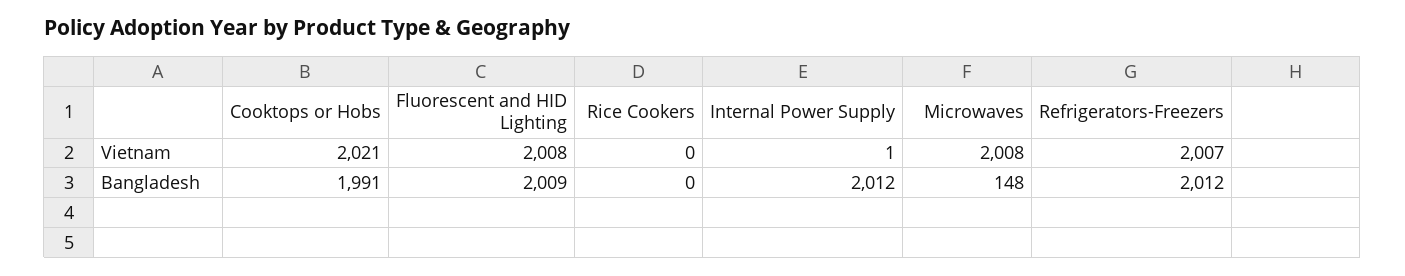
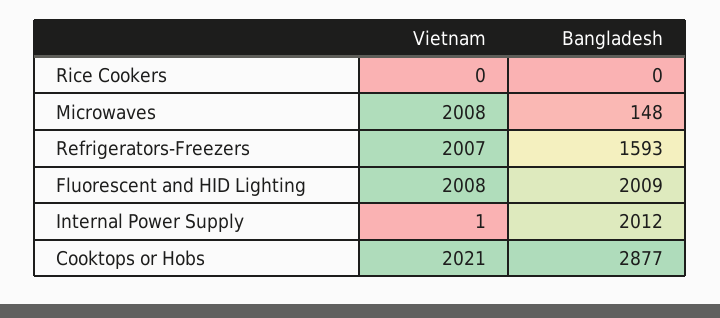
  {
    "Cooktops or Hobs": {
      "Vietnam": 2021,
-     "Bangladesh": 1991
+     "Bangladesh": 2877
    },
    "Fluorescent and HID Lighting": {
      "Vietnam": 2008,
      "Bangladesh": 2009
    },
    "Rice Cookers": {
      "Vietnam": 0,
      "Bangladesh": 0
    },
    "Internal Power Supply": {
      "Vietnam": 1,
      "Bangladesh": 2012
    },
    "Microwaves": {
      "Vietnam": 2008,
      "Bangladesh": 148
    },
    "Refrigerators-Freezers": {
      "Vietnam": 2007,
-     "Bangladesh": 2012
+     "Bangladesh": 1593
    }
  }

